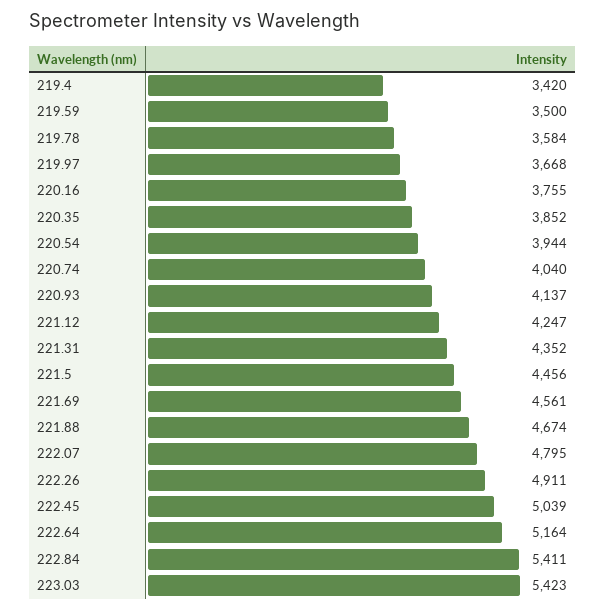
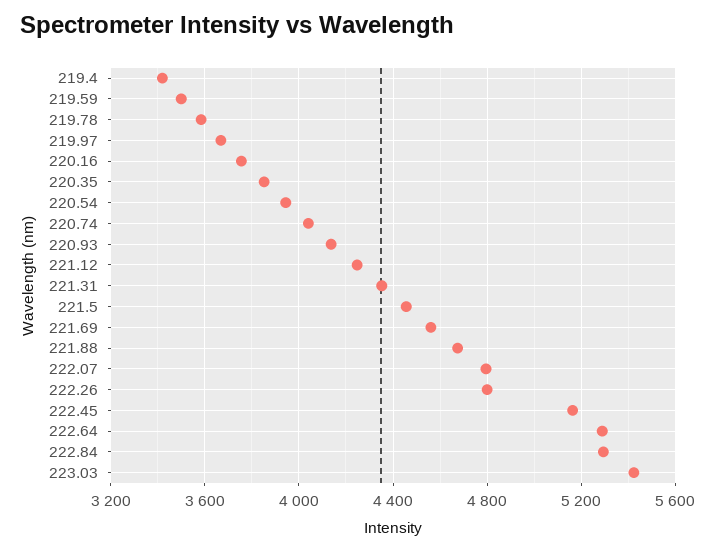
  {
    "219.4": 3420,
    "219.59": 3500,
    "219.78": 3584,
    "219.97": 3668,
    "220.16": 3755,
    "220.35": 3852,
    "220.54": 3944,
    "220.74": 4040,
    "220.93": 4137,
    "221.12": 4247,
    "221.31": 4352,
    "221.5": 4456,
    "221.69": 4561,
    "221.88": 4674,
    "222.07": 4795,
-   "222.26": 4911,
+   "222.26": 4800,
-   "222.45": 5039,
+   "222.45": 5150,
-   "222.64": 5164,
+   "222.64": 5300,
-   "222.84": 5411,
+   "222.84": 5300,
    "223.03": 5423
  }

